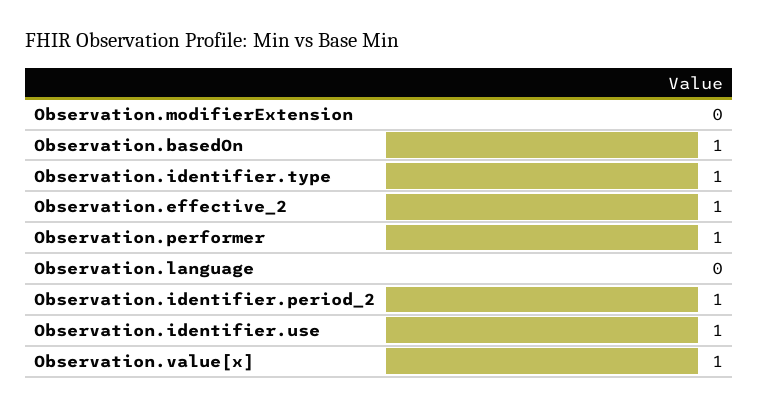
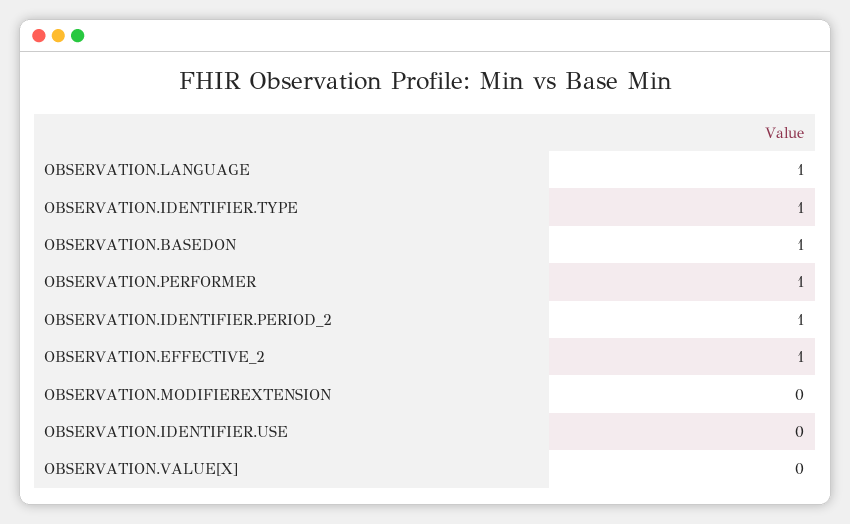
  {
    "Observation.modifierExtension": 0,
    "Observation.basedOn": 1,
    "Observation.identifier.type": 1,
    "Observation.effective_2": 1,
    "Observation.performer": 1,
-   "Observation.language": 0,
+   "Observation.language": 1,
    "Observation.identifier.period_2": 1,
-   "Observation.identifier.use": 1,
+   "Observation.identifier.use": 0,
-   "Observation.value[x]": 1
+   "Observation.value[x]": 0
  }

